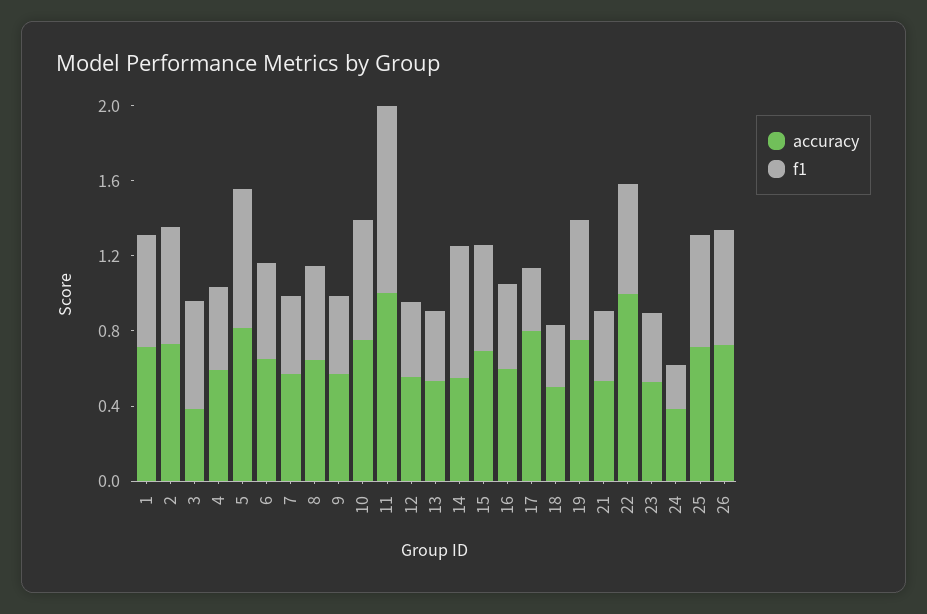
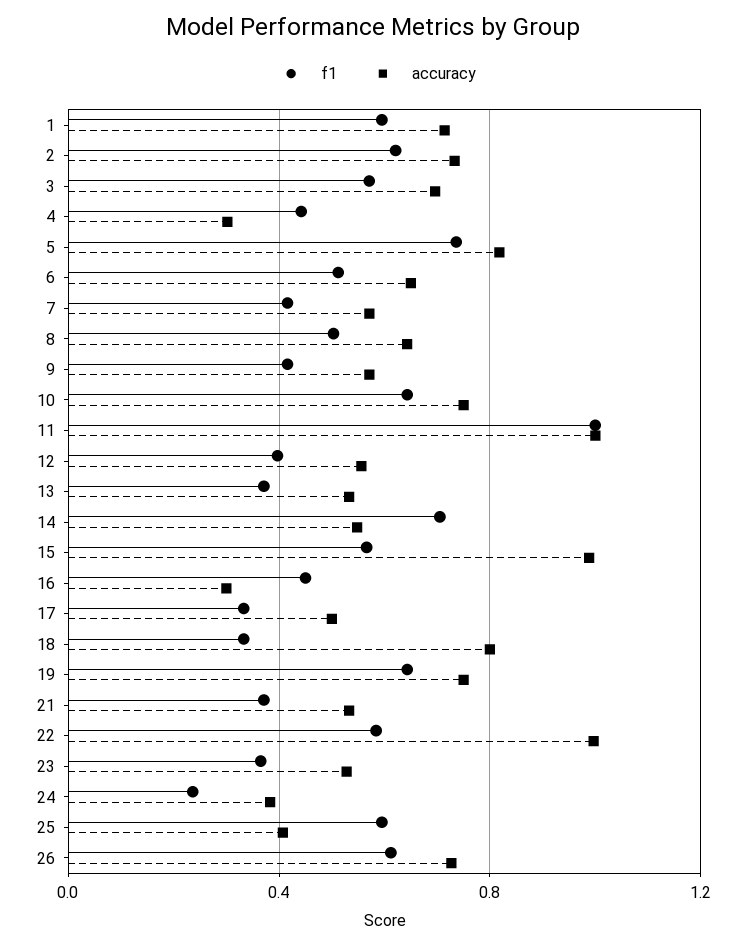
  {
    "accuracy": {
      "1": 0.7,
      "2": 0.75,
-     "3": 0.4,
+     "3": 0.7,
-     "4": 0.6,
+     "4": 0.3,
      "5": 0.8,
      "6": 0.65,
      "7": 0.55,
      "8": 0.65,
      "9": 0.55,
      "10": 0.75,
      "11": 1,
      "12": 0.55,
      "13": 0.55,
      "14": 0.55,
-     "15": 0.7,
+     "15": 1,
-     "16": 0.6,
+     "16": 0.3,
-     "17": 0.8,
+     "17": 0.5,
-     "18": 0.5,
+     "18": 0.8,
      "19": 0.75,
      "21": 0.55,
      "22": 1,
      "23": 0.55,
      "24": 0.4,
-     "25": 0.7,
+     "25": 0.4,
      "26": 0.75
    },
    "f1": {
      "1": 0.6,
      "2": 0.6,
      "3": 0.55,
      "4": 0.45,
      "5": 0.75,
      "6": 0.5,
      "7": 0.4,
      "8": 0.5,
      "9": 0.4,
      "10": 0.65,
      "11": 1,
      "12": 0.4,
      "13": 0.35,
      "14": 0.7,
      "15": 0.55,
      "16": 0.45,
      "17": 0.35,
      "18": 0.35,
      "19": 0.65,
      "21": 0.35,
      "22": 0.6,
      "23": 0.35,
      "24": 0.25,
      "25": 0.6,
      "26": 0.6
    }
  }

